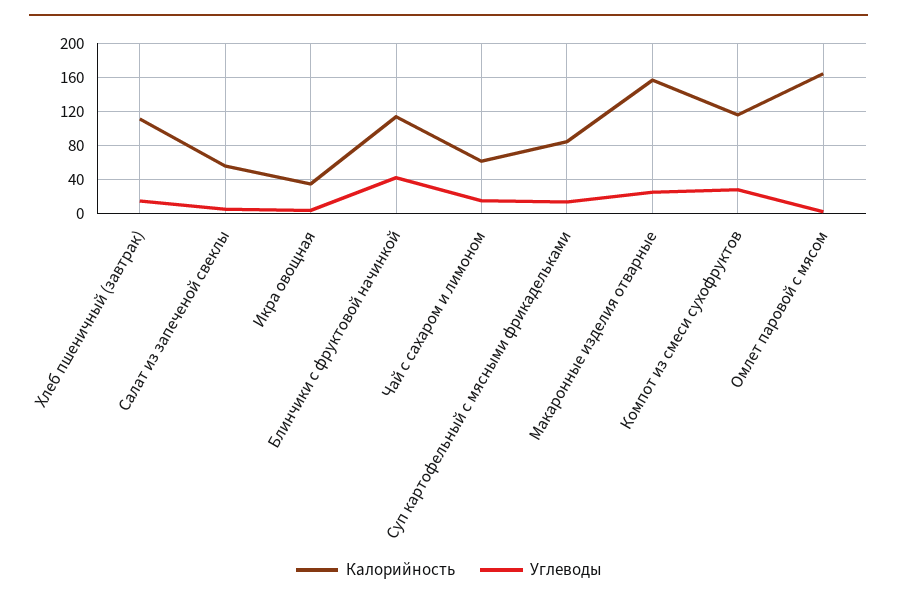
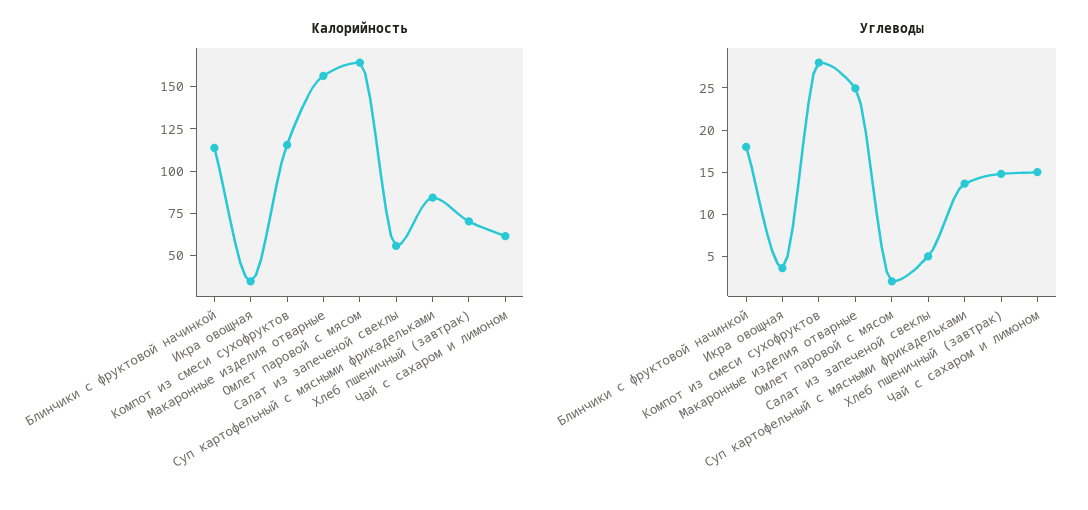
  {
    "Калорийность": {
-     "Хлеб пшеничный (завтрак)": 110,
+     "Хлеб пшеничный (завтрак)": 70,
      "Салат из запеченой свеклы": 55,
      "Икра овощная": 35,
      "Блинчики с фруктовой начинкой": 115,
      "Чай с сахаром и лимоном": 60,
      "Суп картофельный с мясными фрикадельками": 85,
      "Макаронные изделия отварные": 155,
      "Компот из смеси сухофруктов": 115,
      "Омлет паровой с мясом": 165
    },
    "Углеводы": {
      "Хлеб пшеничный (завтрак)": 15,
      "Салат из запеченой свеклы": 5,
      "Икра овощная": 4,
-     "Блинчики с фруктовой начинкой": 40,
+     "Блинчики с фруктовой начинкой": 18,
      "Чай с сахаром и лимоном": 15,
      "Суп картофельный с мясными фрикадельками": 14,
      "Макаронные изделия отварные": 25,
      "Компот из смеси сухофруктов": 28,
      "Омлет паровой с мясом": 2
    }
  }

